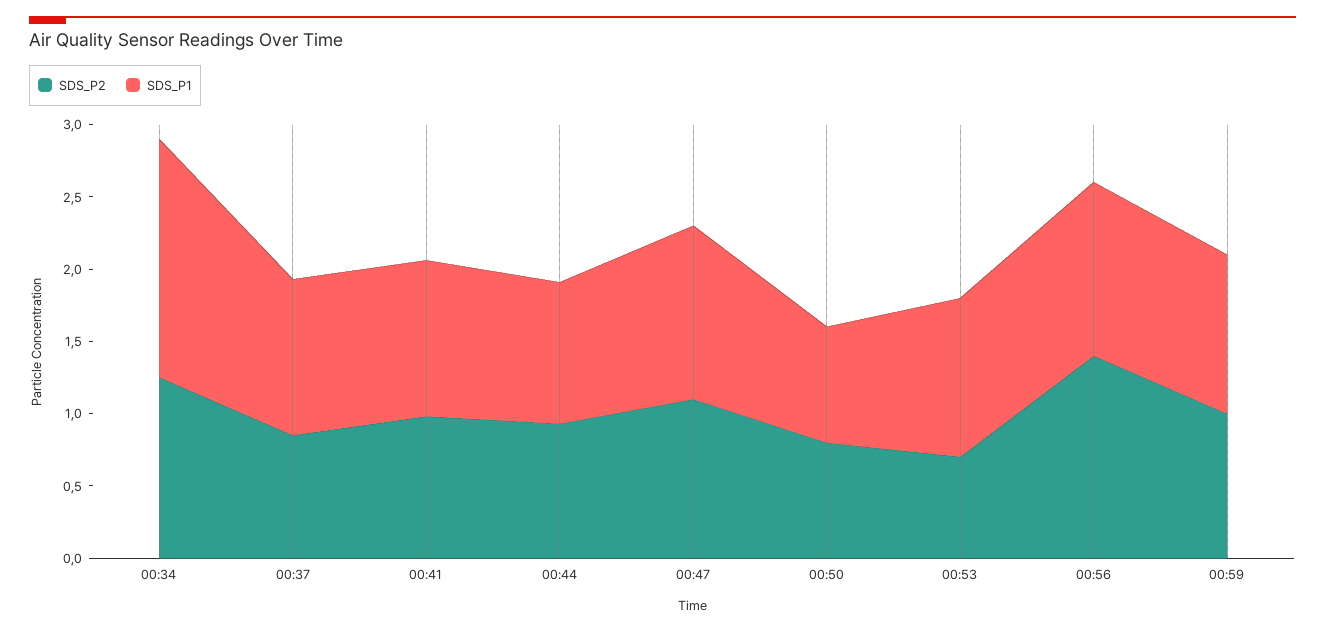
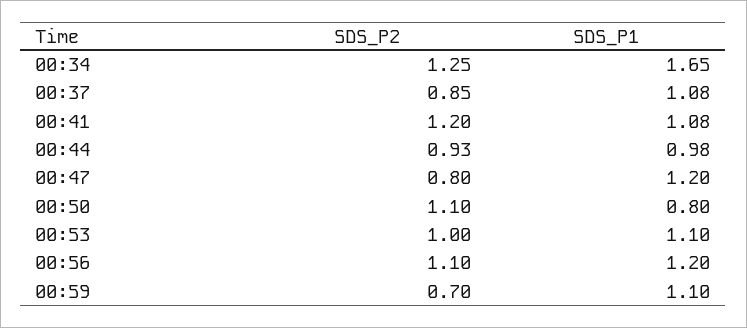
  {
    "SDS_P2": {
      "00:34": 1.25,
      "00:37": 0.85,
-     "00:41": 1,
+     "00:41": 1.2,
      "00:44": 0.93,
-     "00:47": 1.1,
+     "00:47": 0.8,
-     "00:50": 0.8,
+     "00:50": 1.1,
-     "00:53": 0.7,
+     "00:53": 1,
-     "00:56": 1.4,
+     "00:56": 1.1,
-     "00:59": 1
+     "00:59": 0.7
    },
    "SDS_P1": {
      "00:34": 1.65,
      "00:37": 1.08,
      "00:41": 1.08,
      "00:44": 0.98,
      "00:47": 1.2,
      "00:50": 0.8,
      "00:53": 1.1,
      "00:56": 1.2,
      "00:59": 1.1
    }
  }

